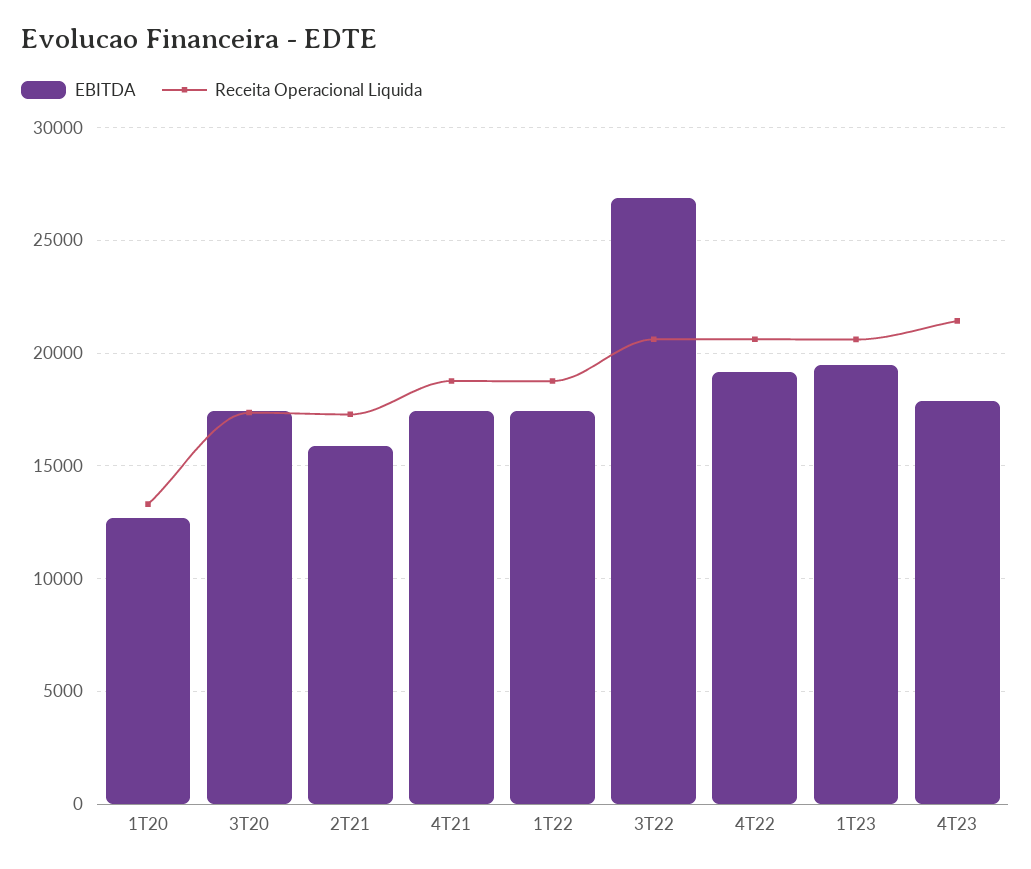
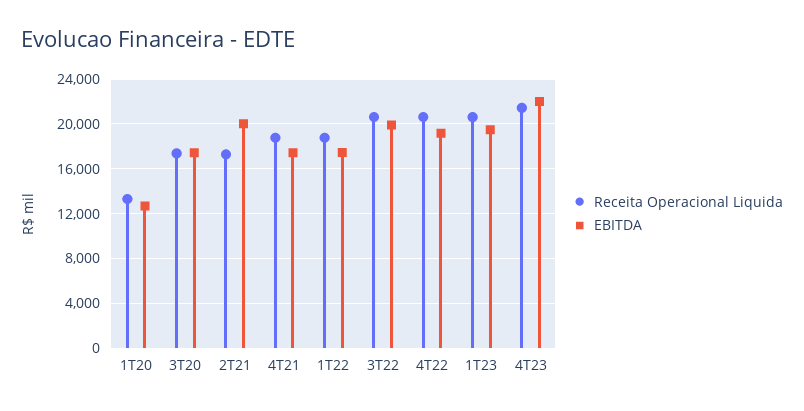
  {
    "EBITDA": {
      "1T20": 12500,
      "3T20": 17500,
-     "2T21": 16000,
+     "2T21": 20000,
      "4T21": 17500,
      "1T22": 17500,
-     "3T22": 27000,
+     "3T22": 20000,
      "4T22": 19000,
      "1T23": 19500,
-     "4T23": 18000
+     "4T23": 22000
    },
    "Receita Operacional Liquida": {
      "1T20": 13500,
      "3T20": 17500,
      "2T21": 17500,
      "4T21": 19000,
      "1T22": 19000,
      "3T22": 20500,
      "4T22": 20500,
      "1T23": 20500,
      "4T23": 21500
    }
  }

